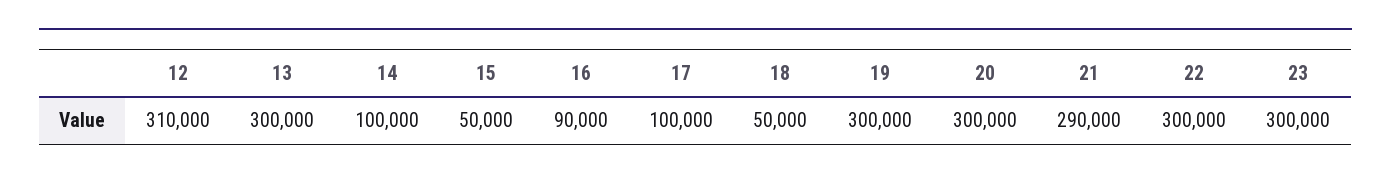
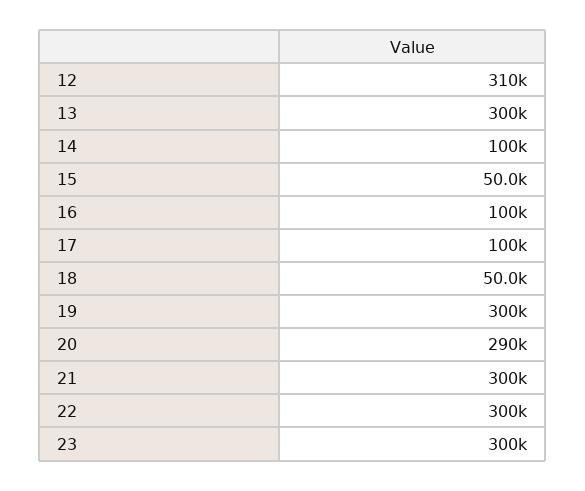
  {
    "12": 310000,
    "13": 300000,
    "14": 100000,
    "15": 50000,
-   "16": 90000,
+   "16": 100000,
    "17": 100000,
    "18": 50000,
    "19": 300000,
-   "20": 300000,
+   "20": 290000,
-   "21": 290000,
+   "21": 300000,
    "22": 300000,
    "23": 300000
  }

